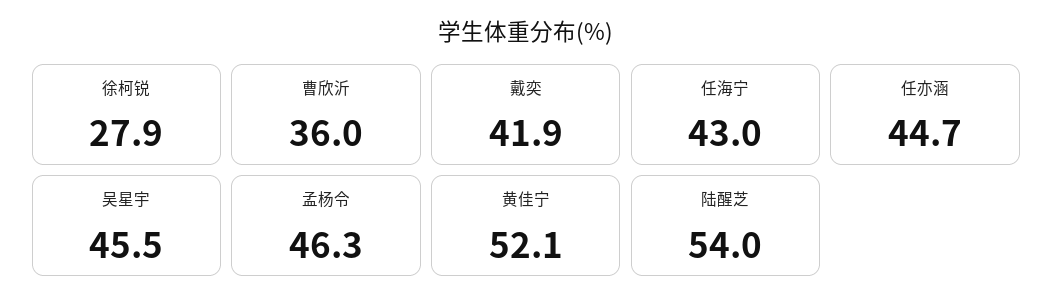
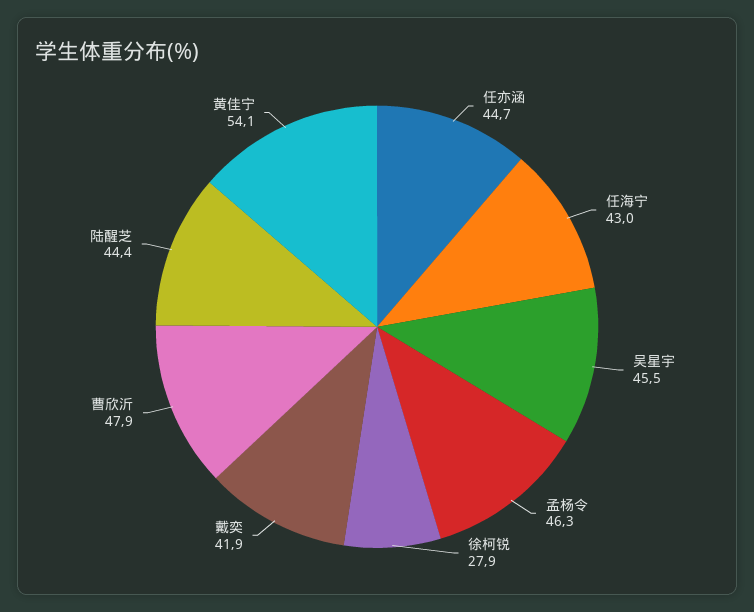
  {
    "徐柯锐": 27.9,
-   "曹欣沂": 36,
+   "曹欣沂": 47.9,
    "戴奕": 41.9,
    "任海宁": 43,
    "任亦涵": 44.7,
    "吴星宇": 45.5,
    "孟杨令": 46.3,
-   "黄佳宁": 52.1,
+   "黄佳宁": 54.1,
-   "陆醒芝": 54
+   "陆醒芝": 44.4
  }

